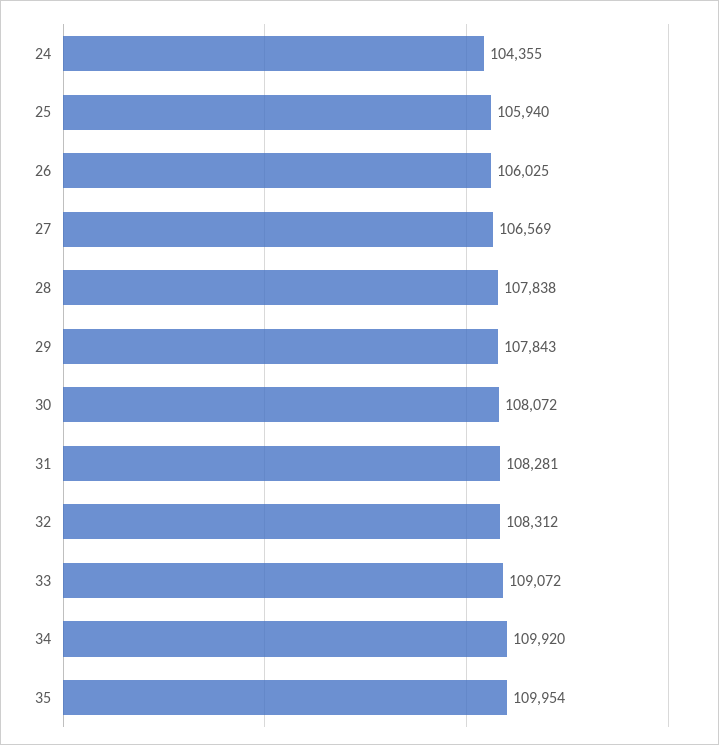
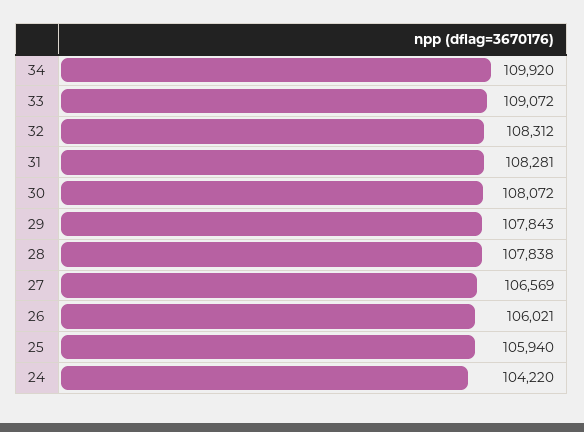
  {
-   "24": 104355,
+   "24": 104220,
    "25": 105940,
-   "26": 106025,
+   "26": 106021,
    "27": 106569,
    "28": 107838,
    "29": 107843,
    "30": 108072,
    "31": 108281,
    "32": 108312,
    "33": 109072,
-   "34": 109920,
+   "34": 109920
-   "35": 109954
  }

